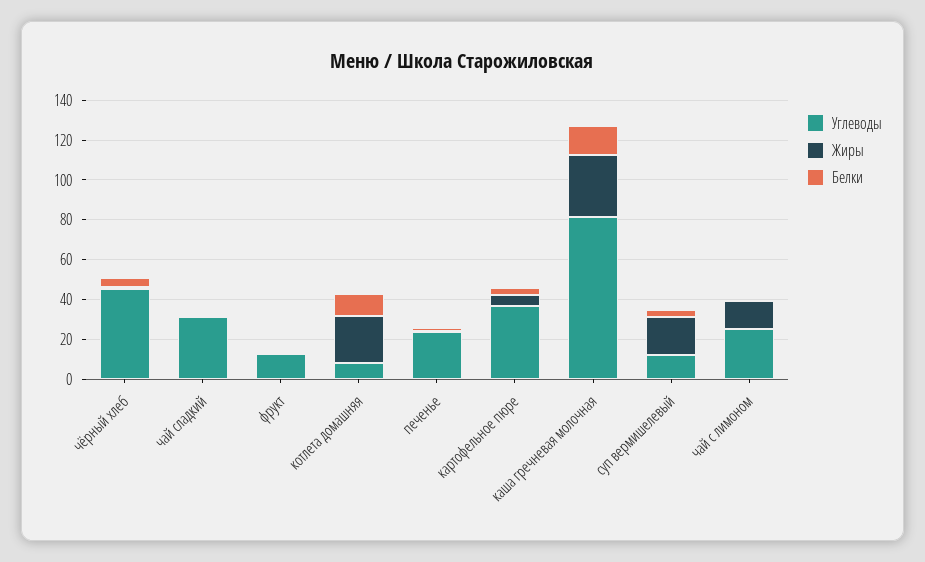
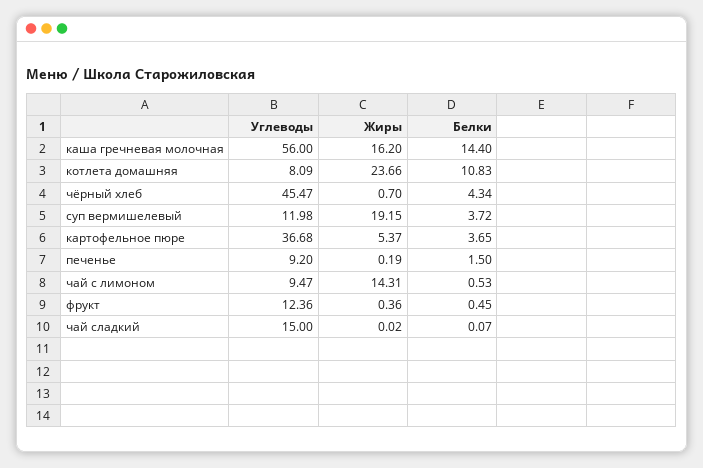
  {
    "Углеводы": {
      "чёрный хлеб": 45.47,
-     "чай сладкий": 30,
+     "чай сладкий": 15,
      "фрукт": 12.36,
      "котлета домашняя": 8.09,
-     "печенье": 25,
+     "печенье": 9.2,
      "картофельное пюре": 36.68,
-     "каша гречневая молочная": 80,
+     "каша гречневая молочная": 56,
      "суп вермишелевый": 11.98,
-     "чай с лимоном": 25
+     "чай с лимоном": 9.47
    },
    "Жиры": {
      "чёрный хлеб": 0.7,
      "чай сладкий": 0.02,
      "фрукт": 0.36,
      "котлета домашняя": 23.66,
      "печенье": 0.19,
      "картофельное пюре": 5.37,
-     "каша гречневая молочная": 30,
+     "каша гречневая молочная": 16.2,
      "суп вермишелевый": 19.15,
      "чай с лимоном": 14.31
    },
    "Белки": {
      "чёрный хлеб": 4.34,
      "чай сладкий": 0.07,
      "фрукт": 0.45,
      "котлета домашняя": 10.83,
      "печенье": 1.5,
      "картофельное пюре": 3.65,
      "каша гречневая молочная": 14.4,
      "суп вермишелевый": 3.72,
      "чай с лимоном": 0.53
    }
  }

